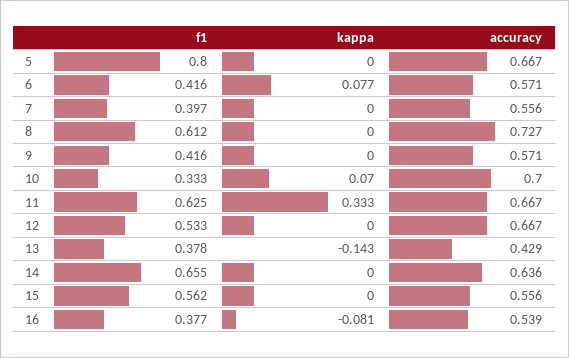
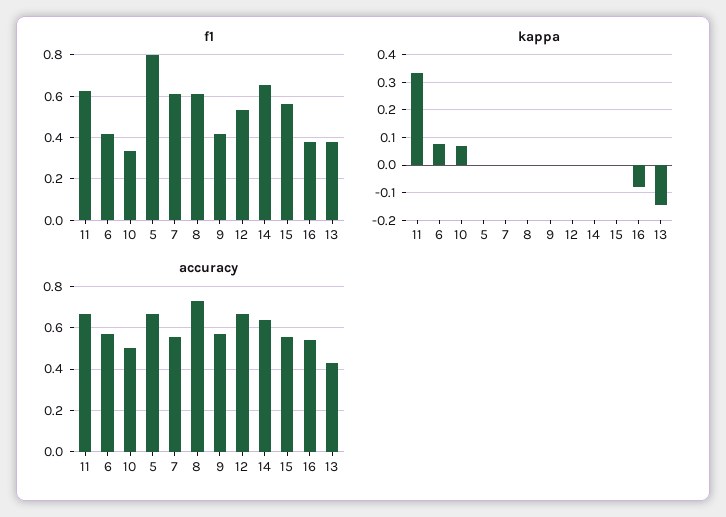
  {
    "f1": {
      "5": 0.8,
      "6": 0.416,
-     "7": 0.397,
+     "7": 0.6,
      "8": 0.612,
      "9": 0.416,
      "10": 0.333,
      "11": 0.625,
      "12": 0.533,
      "13": 0.378,
      "14": 0.655,
      "15": 0.562,
      "16": 0.377
    },
    "kappa": {
      "5": 0,
      "6": 0.077,
      "7": 0,
      "8": 0,
      "9": 0,
      "10": 0.07,
      "11": 0.333,
      "12": 0,
      "13": -0.143,
      "14": 0,
      "15": 0,
      "16": -0.081
    },
    "accuracy": {
      "5": 0.667,
      "6": 0.571,
      "7": 0.556,
      "8": 0.727,
      "9": 0.571,
-     "10": 0.7,
+     "10": 0.5,
      "11": 0.667,
      "12": 0.667,
      "13": 0.429,
      "14": 0.636,
      "15": 0.556,
      "16": 0.539
    }
  }

